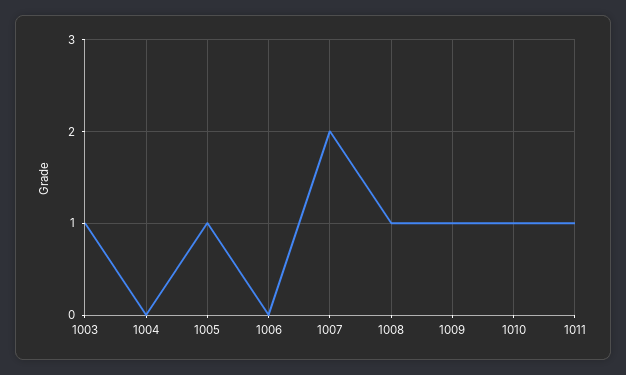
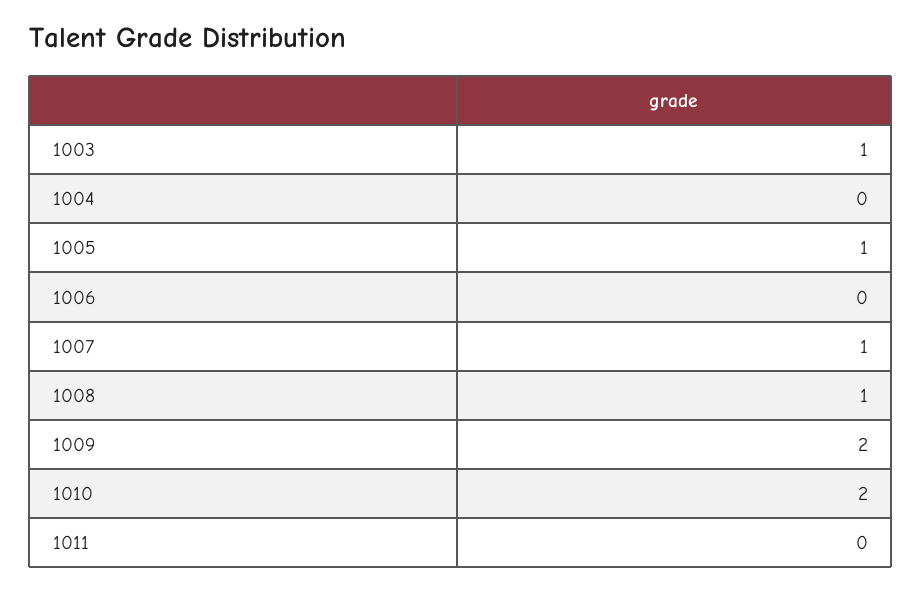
  {
    "1003": 1,
    "1004": 0,
    "1005": 1,
    "1006": 0,
-   "1007": 2,
+   "1007": 1,
    "1008": 1,
-   "1009": 1,
+   "1009": 2,
-   "1010": 1,
+   "1010": 2,
-   "1011": 1
+   "1011": 0
  }

